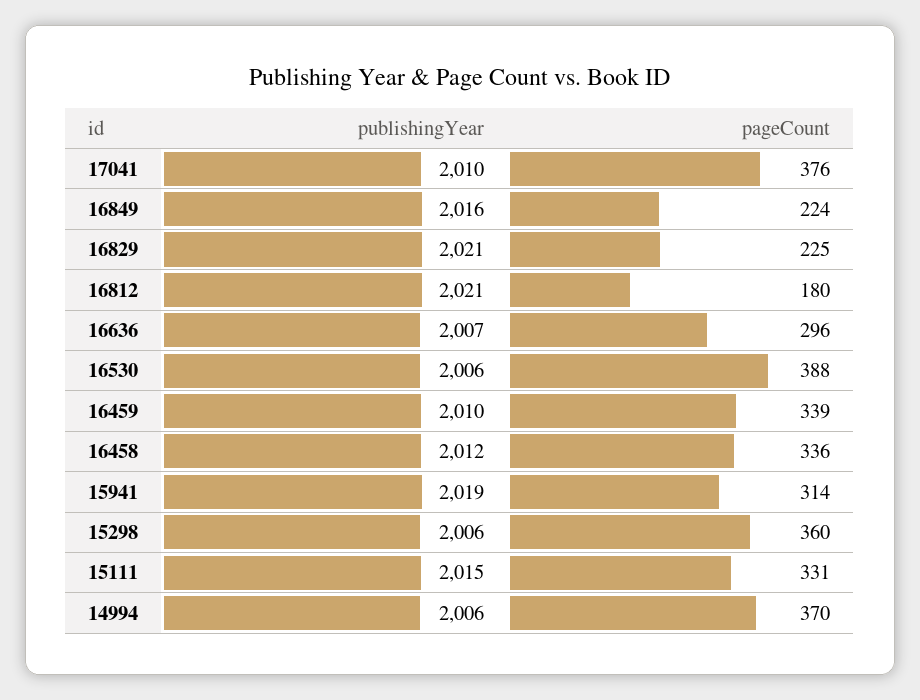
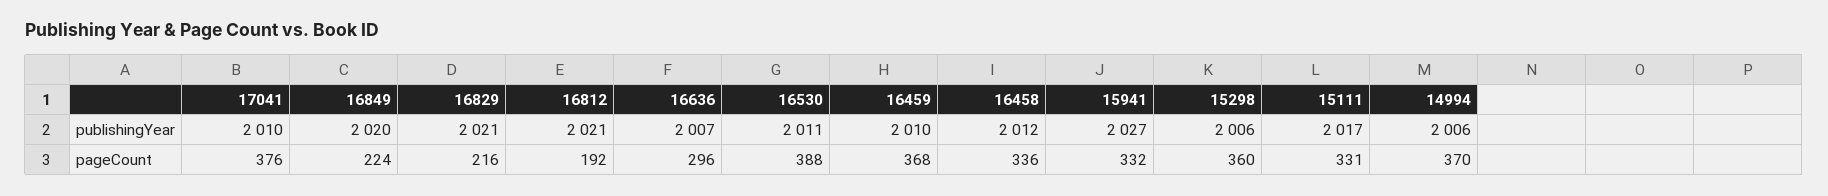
  {
    "publishingYear": {
      "17041": 2010,
-     "16849": 2016,
+     "16849": 2020,
      "16829": 2021,
      "16812": 2021,
      "16636": 2007,
-     "16530": 2006,
+     "16530": 2011,
      "16459": 2010,
      "16458": 2012,
-     "15941": 2019,
+     "15941": 2027,
      "15298": 2006,
-     "15111": 2015,
+     "15111": 2017,
      "14994": 2006
    },
    "pageCount": {
      "17041": 376,
      "16849": 224,
-     "16829": 225,
+     "16829": 216,
-     "16812": 180,
+     "16812": 192,
      "16636": 296,
      "16530": 388,
-     "16459": 339,
+     "16459": 368,
      "16458": 336,
-     "15941": 314,
+     "15941": 332,
      "15298": 360,
      "15111": 331,
      "14994": 370
    }
  }

